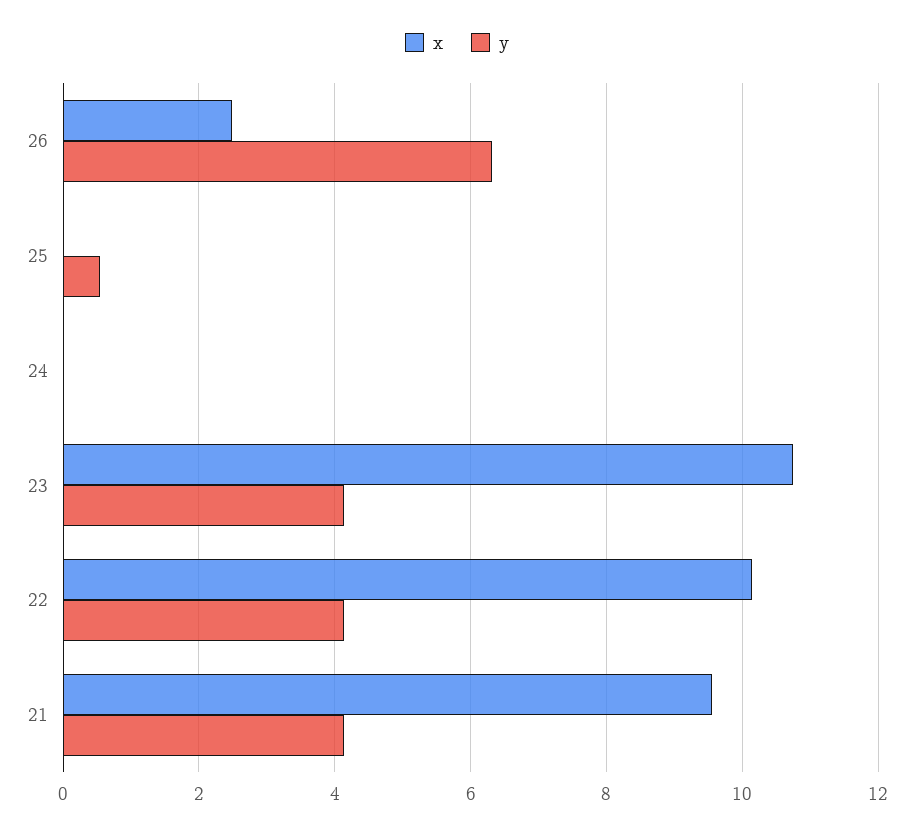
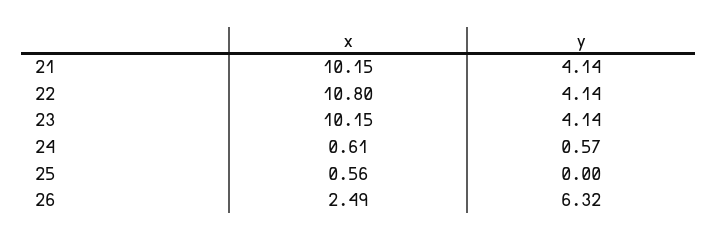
  {
    "x": {
      "26": 2.49,
-     "25": 0,
+     "25": 0.56,
-     "24": 0,
+     "24": 0.61,
-     "23": 10.8,
+     "23": 10.15,
-     "22": 10.2,
+     "22": 10.8,
-     "21": 9.6
+     "21": 10.15
    },
    "y": {
      "26": 6.32,
-     "25": 0.6,
+     "25": 0,
-     "24": 0,
+     "24": 0.57,
      "23": 4.14,
      "22": 4.14,
      "21": 4.14
    }
  }

